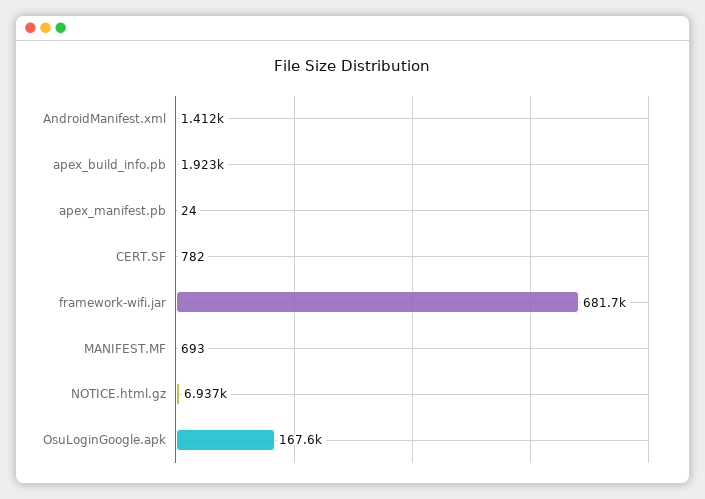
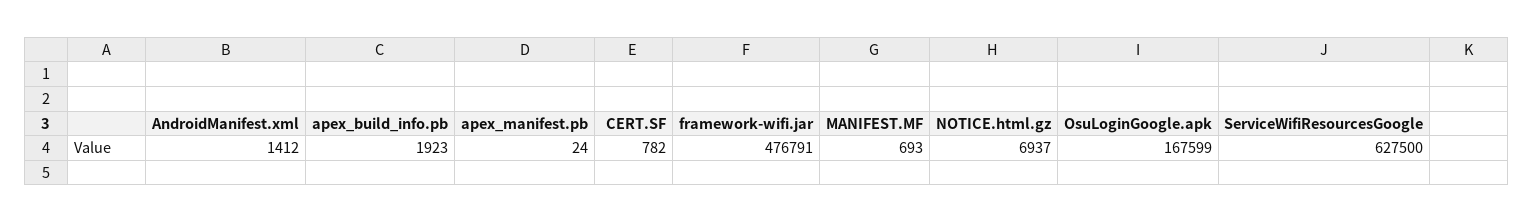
  {
    "AndroidManifest.xml": 1412,
    "apex_build_info.pb": 1923,
    "apex_manifest.pb": 24,
    "CERT.SF": 782,
-   "framework-wifi.jar": 681700,
+   "framework-wifi.jar": 476791,
    "MANIFEST.MF": 693,
    "NOTICE.html.gz": 6937,
-   "OsuLoginGoogle.apk": 167599
+   "OsuLoginGoogle.apk": 167599,
+   "ServiceWifiResourcesGoogle": 627500
  }

